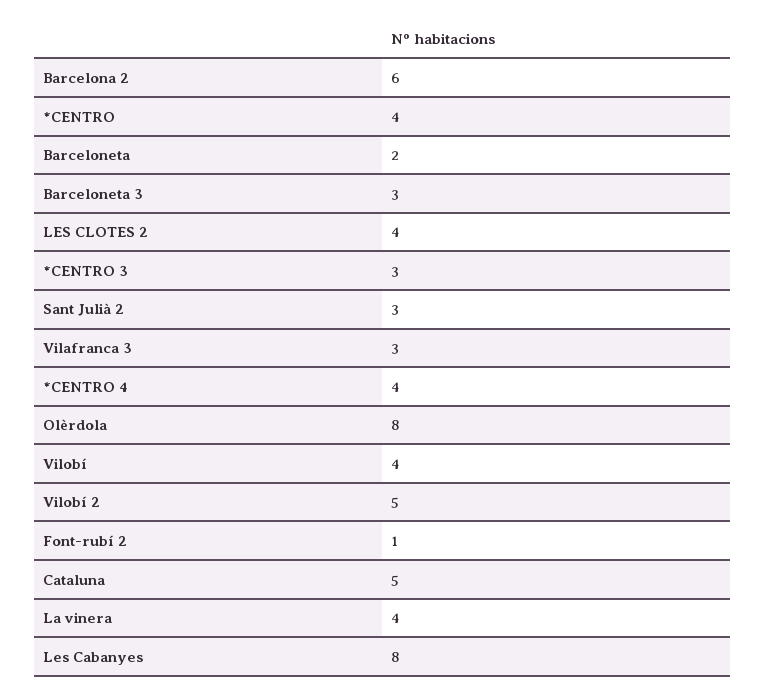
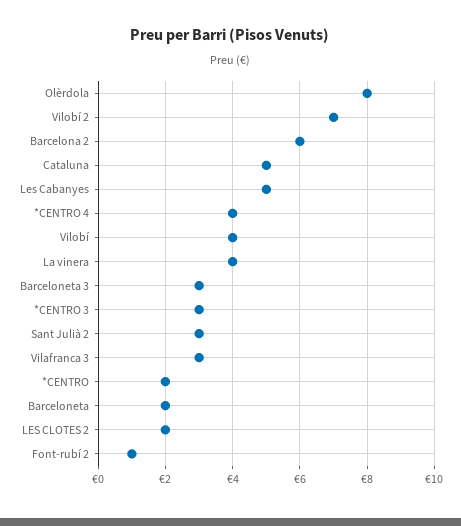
  {
    "Barcelona 2": 6,
-   "*CENTRO": 4,
+   "*CENTRO": 2,
    "Barceloneta": 2,
    "Barceloneta 3": 3,
-   "LES CLOTES 2": 4,
+   "LES CLOTES 2": 2,
    "*CENTRO 3": 3,
    "Sant Julià 2": 3,
    "Vilafranca 3": 3,
    "*CENTRO 4": 4,
    "Olèrdola": 8,
    "Vilobí": 4,
-   "Vilobí 2": 5,
+   "Vilobí 2": 7,
    "Font-rubí 2": 1,
    "Cataluna": 5,
    "La vinera": 4,
-   "Les Cabanyes": 8
+   "Les Cabanyes": 5
  }

